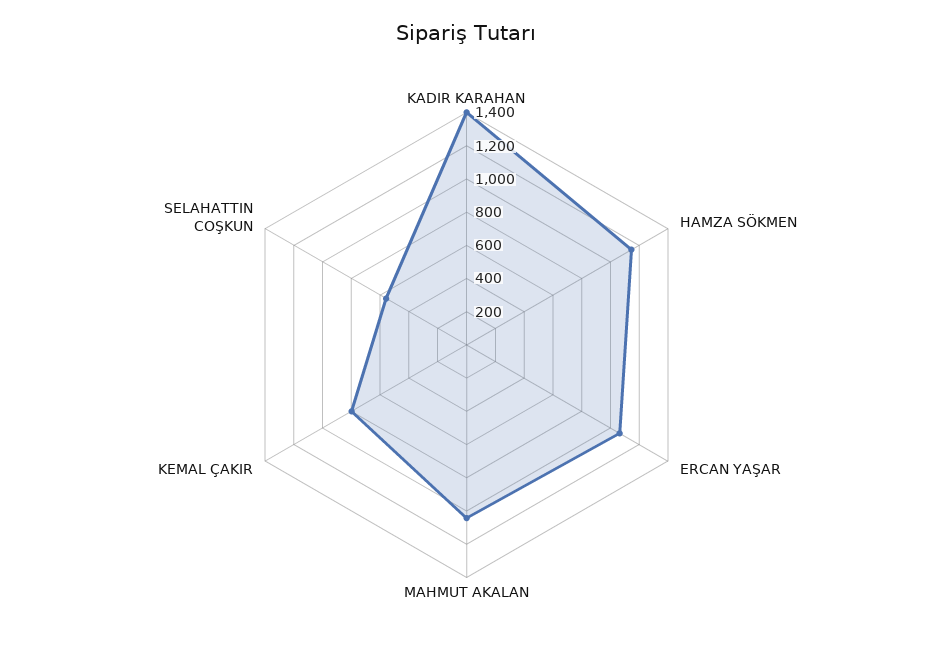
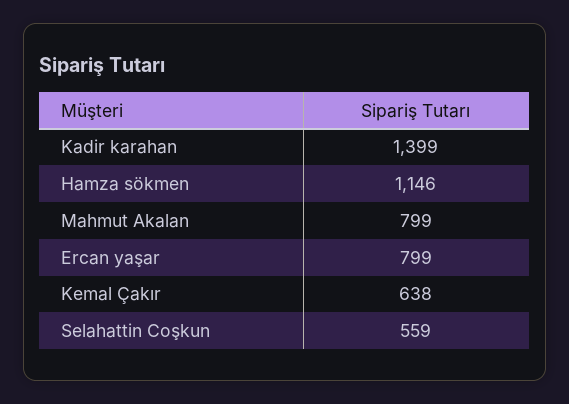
  {
    "KADIR KARAHAN": 1399,
    "HAMZA SÖKMEN": 1146,
-   "ERCAN YAŞAR": 1050,
+   "ERCAN YAŞAR": 799,
-   "MAHMUT AKALAN": 1050,
+   "MAHMUT AKALAN": 799,
-   "KEMAL ÇAKIR": 800,
+   "KEMAL ÇAKIR": 638,
    "SELAHATTIN COŞKUN": 559
  }

